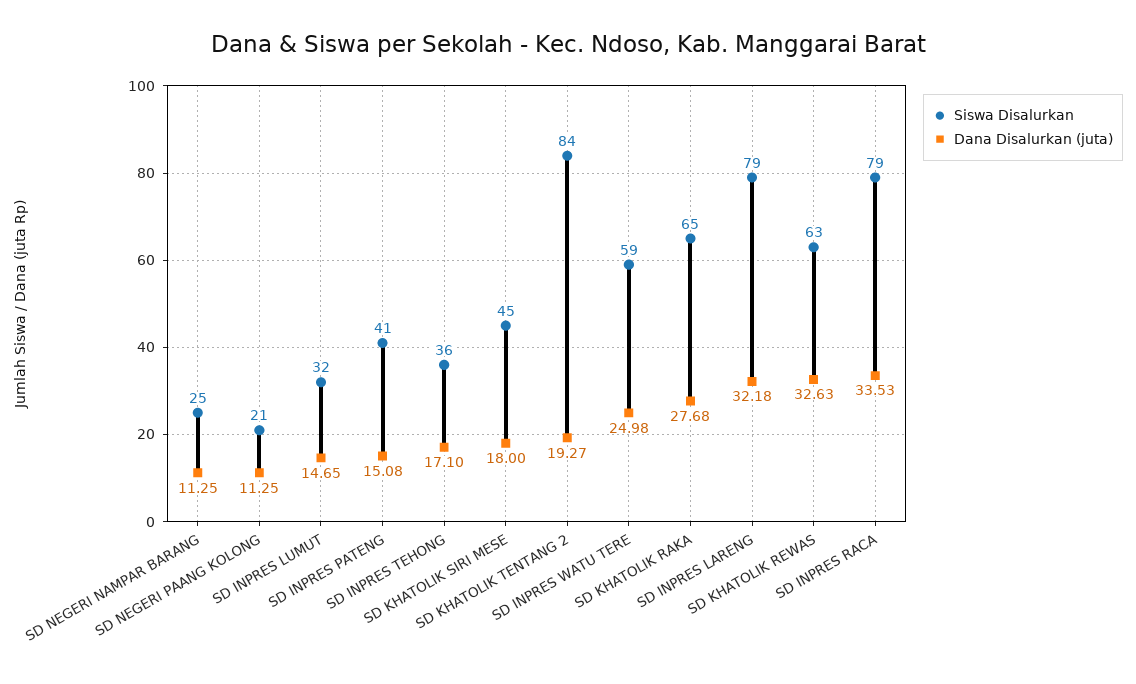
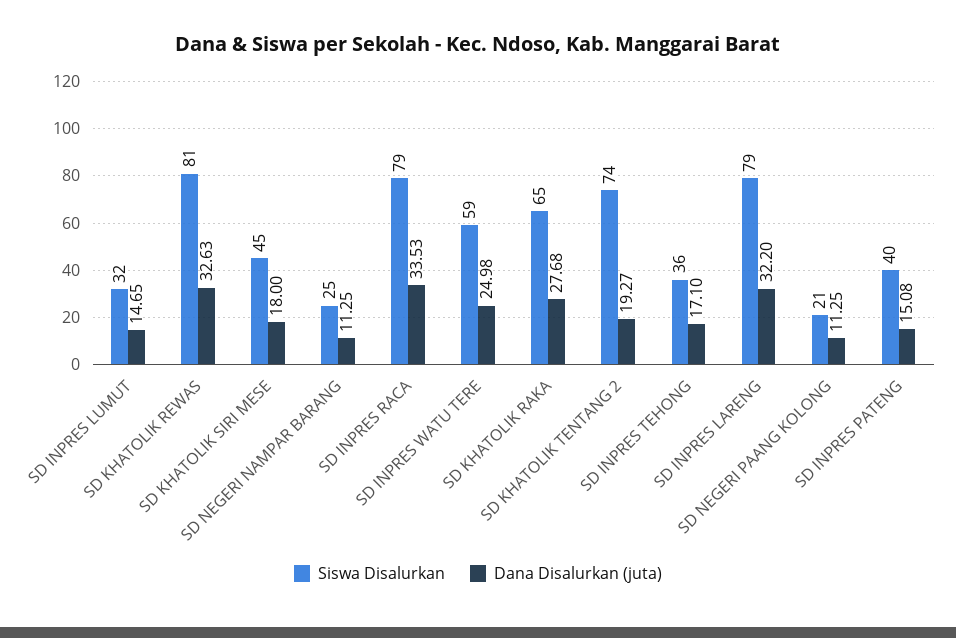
  {
    "Siswa Disalurkan": {
      "SD NEGERI NAMPAR BARANG": 25,
      "SD NEGERI PAANG KOLONG": 21,
      "SD INPRES LUMUT": 32,
-     "SD INPRES PATENG": 41,
+     "SD INPRES PATENG": 40,
      "SD INPRES TEHONG": 36,
      "SD KHATOLIK SIRI MESE": 45,
-     "SD KHATOLIK TENTANG 2": 84,
+     "SD KHATOLIK TENTANG 2": 74,
      "SD INPRES WATU TERE": 59,
      "SD KHATOLIK RAKA": 65,
      "SD INPRES LARENG": 79,
-     "SD KHATOLIK REWAS": 63,
+     "SD KHATOLIK REWAS": 81,
      "SD INPRES RACA": 79
    },
    "Dana Disalurkan (juta)": {
      "SD NEGERI NAMPAR BARANG": 11.25,
      "SD NEGERI PAANG KOLONG": 11.25,
      "SD INPRES LUMUT": 14.65,
      "SD INPRES PATENG": 15.08,
      "SD INPRES TEHONG": 17.1,
      "SD KHATOLIK SIRI MESE": 18,
      "SD KHATOLIK TENTANG 2": 19.27,
      "SD INPRES WATU TERE": 24.98,
      "SD KHATOLIK RAKA": 27.68,
-     "SD INPRES LARENG": 32.18,
+     "SD INPRES LARENG": 32.2,
      "SD KHATOLIK REWAS": 32.63,
      "SD INPRES RACA": 33.53
    }
  }

